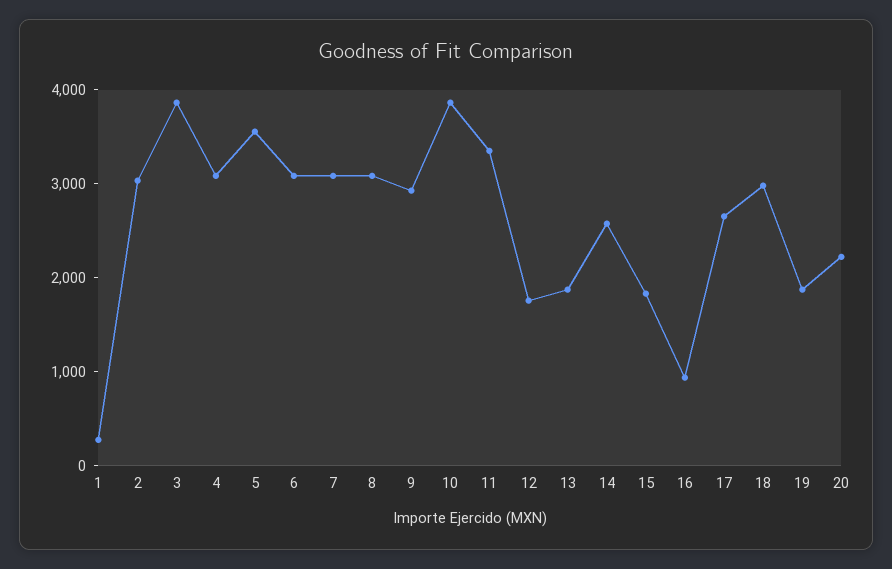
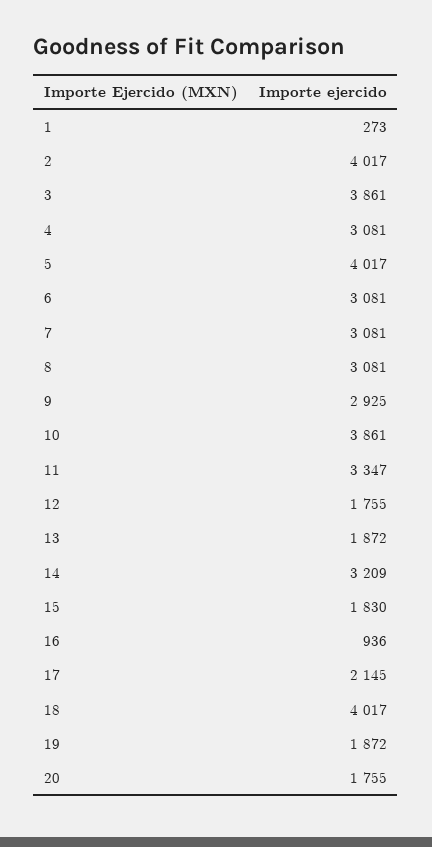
  {
    "1": 273,
-   "2": 3000,
+   "2": 4017,
    "3": 3861,
    "4": 3081,
-   "5": 3600,
+   "5": 4017,
    "6": 3081,
    "7": 3081,
    "8": 3081,
    "9": 2925,
    "10": 3861,
    "11": 3347,
    "12": 1755,
    "13": 1872,
-   "14": 2600,
+   "14": 3209,
    "15": 1830,
    "16": 936,
-   "17": 2600,
+   "17": 2145,
-   "18": 3000,
+   "18": 4017,
    "19": 1872,
-   "20": 2200
+   "20": 1755
  }

